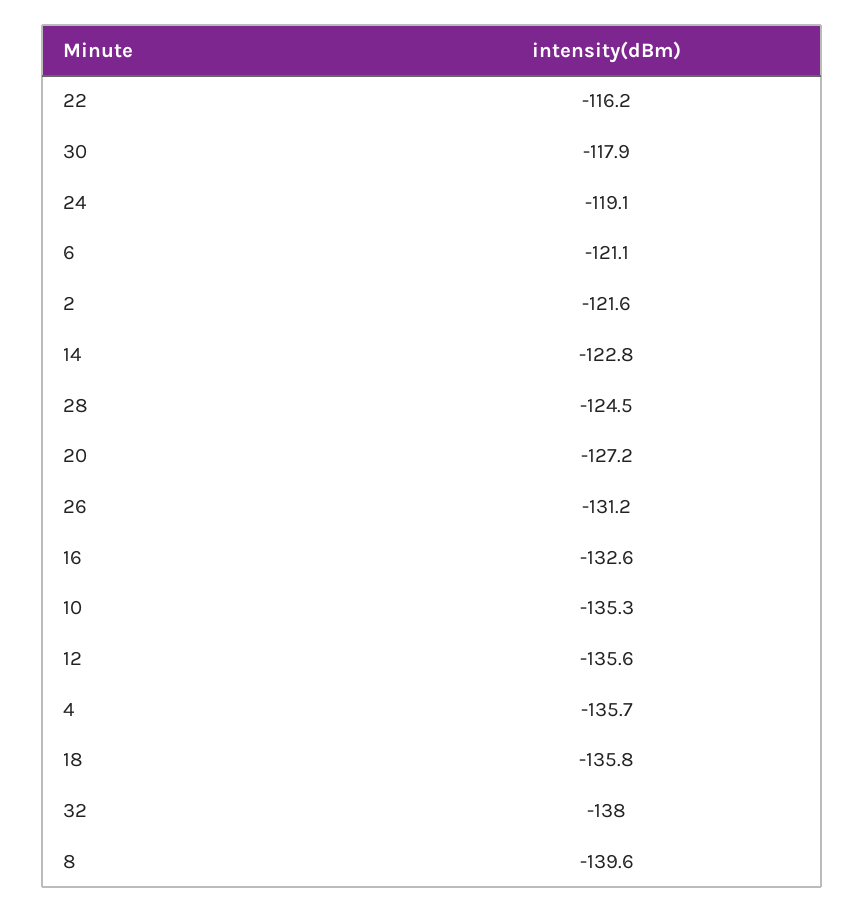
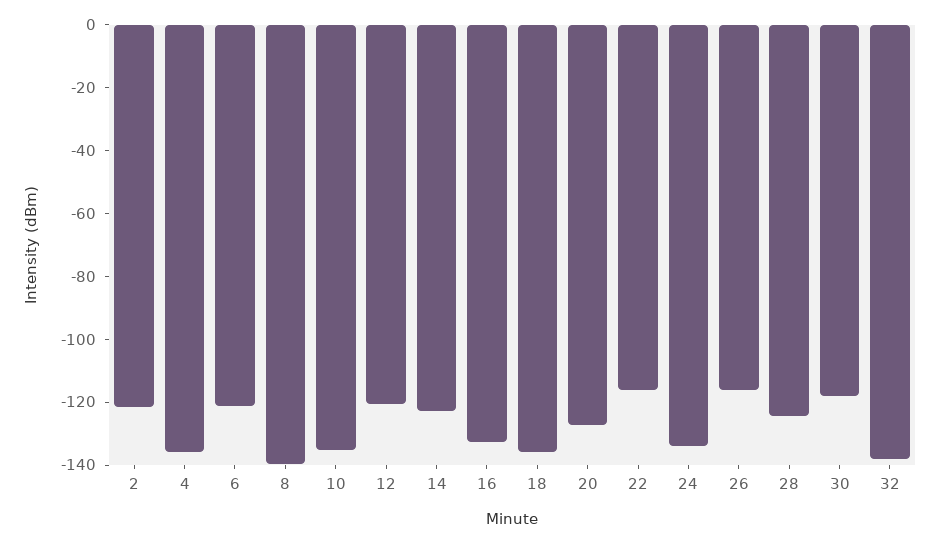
  {
    "22": -116.2,
    "30": -117.9,
-   "24": -119.1,
+   "24": -135,
    "6": -121.1,
    "2": -121.6,
    "14": -122.8,
    "28": -124.5,
    "20": -127.2,
-   "26": -131.2,
+   "26": -115,
    "16": -132.6,
    "10": -135.3,
-   "12": -135.6,
+   "12": -120,
    "4": -135.7,
    "18": -135.8,
    "32": -138,
    "8": -139.6
  }

